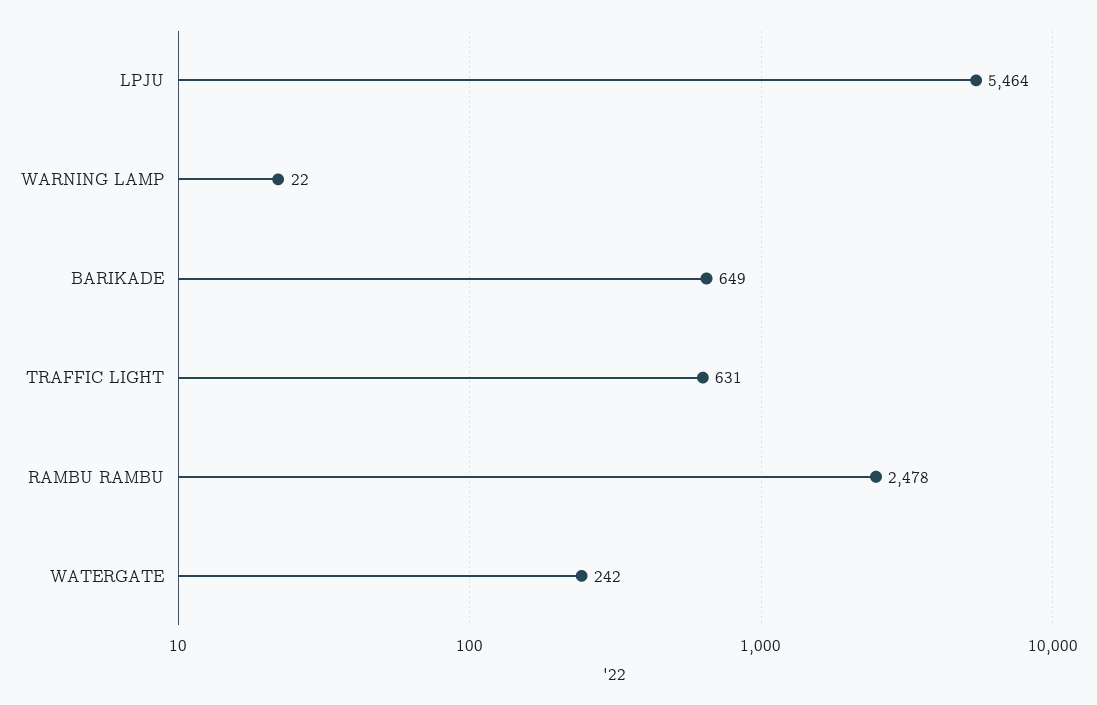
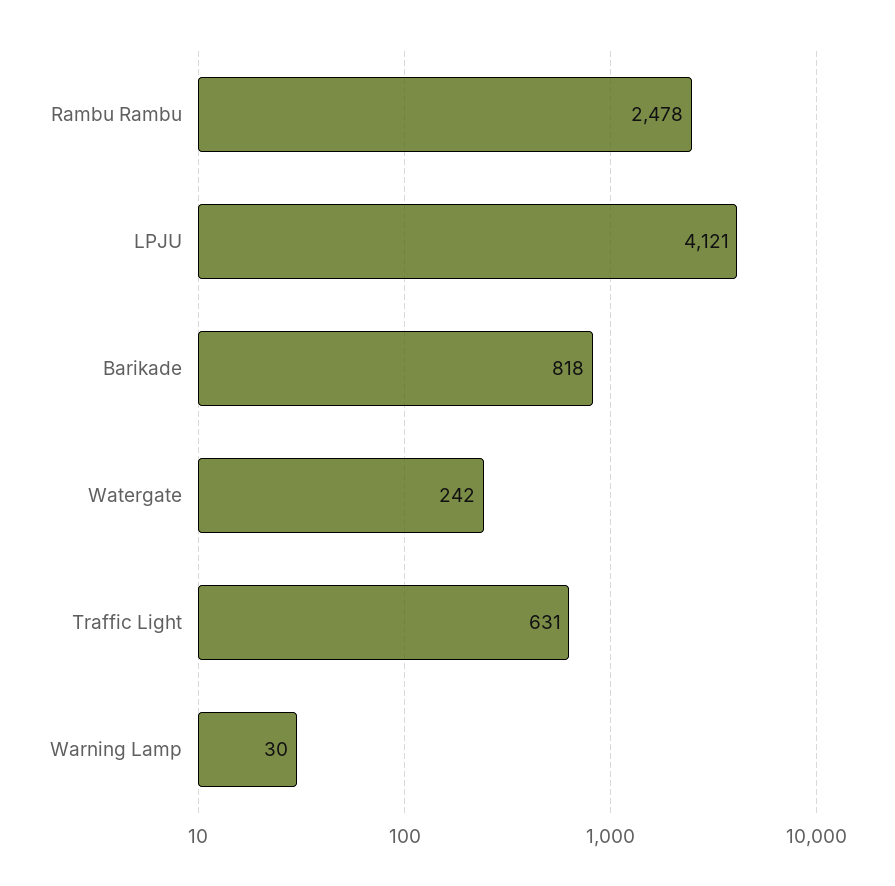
  {
-   "LPJU": 5464,
+   "LPJU": 4121,
-   "WARNING LAMP": 22,
+   "WARNING LAMP": 30,
-   "BARIKADE": 649,
+   "BARIKADE": 818,
    "TRAFFIC LIGHT": 631,
    "RAMBU RAMBU": 2478,
    "WATERGATE": 242
  }

